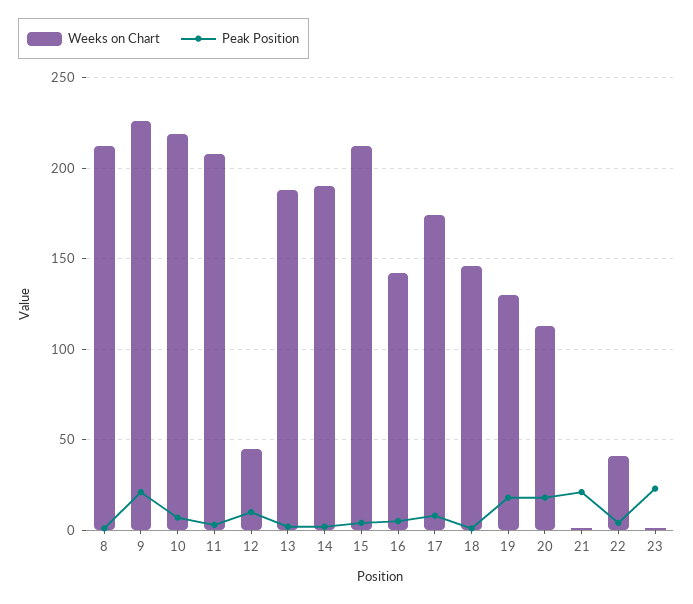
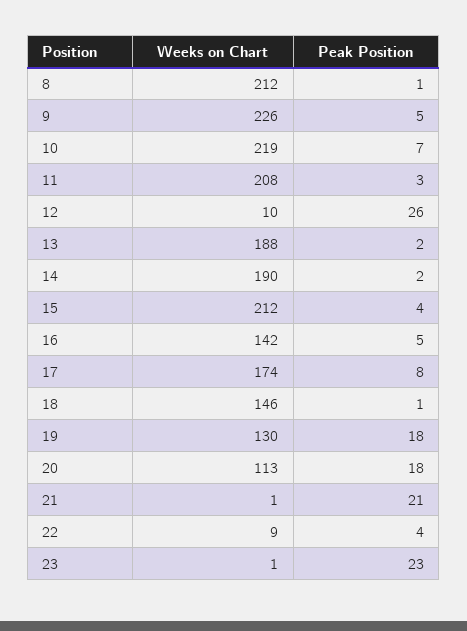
  {
    "Weeks on Chart": {
      "8": 212,
      "9": 226,
      "10": 219,
      "11": 208,
-     "12": 45,
+     "12": 10,
      "13": 188,
      "14": 190,
      "15": 212,
      "16": 142,
      "17": 174,
      "18": 146,
      "19": 130,
      "20": 113,
      "21": 1,
-     "22": 40,
+     "22": 9,
      "23": 1
    },
    "Peak Position": {
      "8": 1,
-     "9": 20,
+     "9": 5,
      "10": 7,
      "11": 3,
-     "12": 10,
+     "12": 26,
      "13": 2,
      "14": 2,
      "15": 4,
      "16": 5,
      "17": 8,
      "18": 1,
      "19": 18,
      "20": 18,
      "21": 21,
      "22": 4,
      "23": 23
    }
  }

